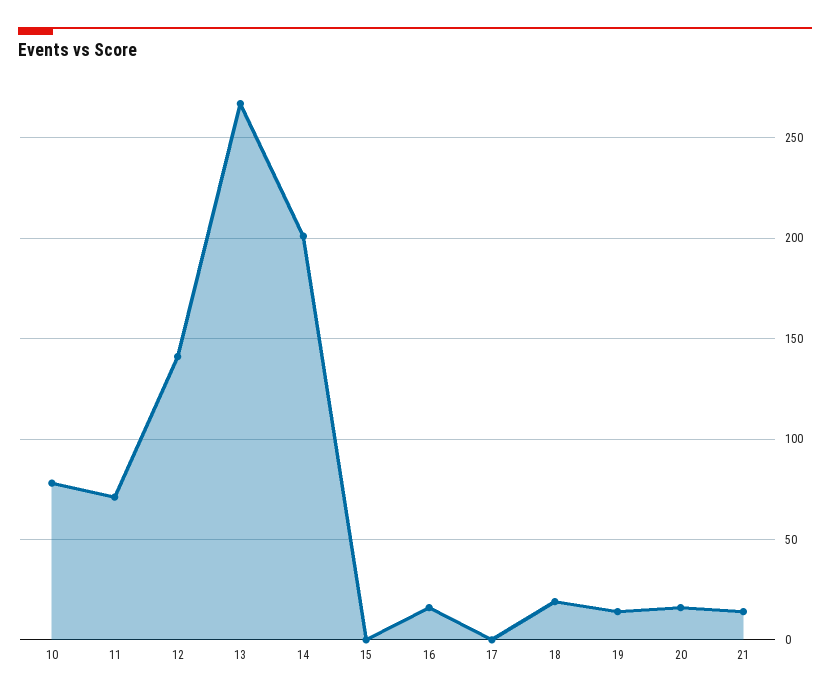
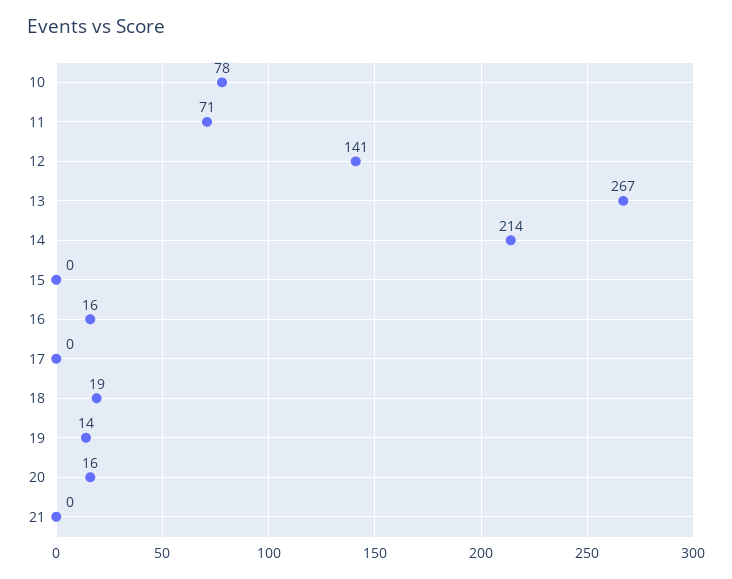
  {
    "10": 78,
    "11": 71,
    "12": 141,
    "13": 267,
-   "14": 200,
+   "14": 214,
    "15": 0,
    "16": 16,
    "17": 0,
    "18": 19,
    "19": 14,
    "20": 16,
-   "21": 15
+   "21": 0
  }

